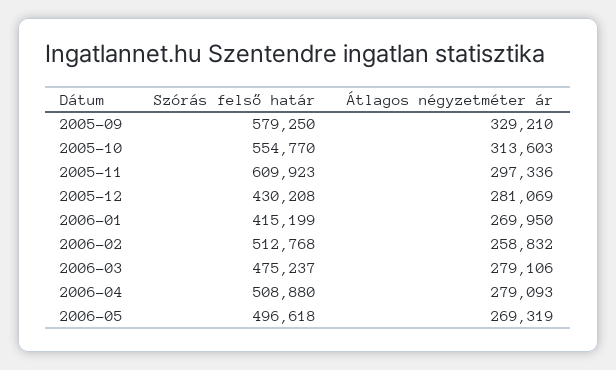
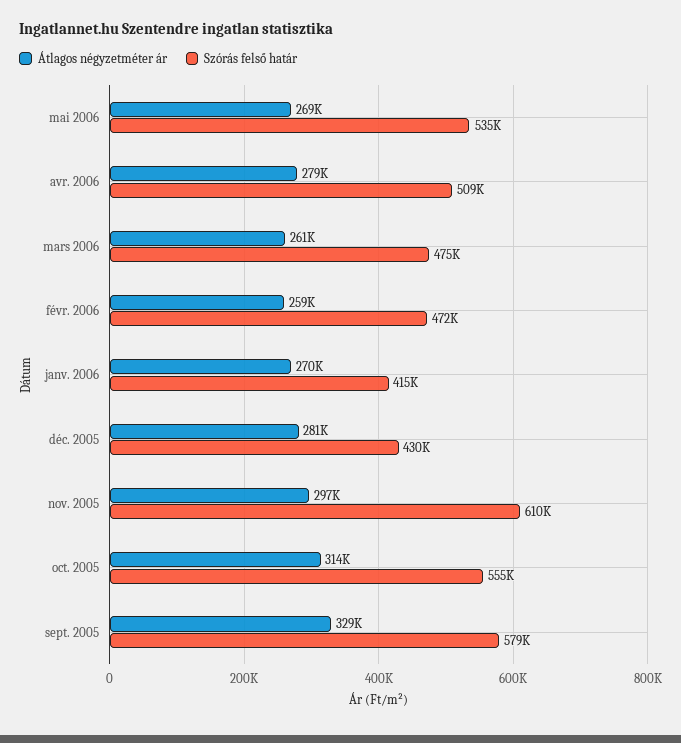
  {
    "Szórás felső határ": {
      "2005-09": 579250,
      "2005-10": 554770,
      "2005-11": 609923,
      "2005-12": 430208,
      "2006-01": 415199,
-     "2006-02": 512768,
+     "2006-02": 472000,
      "2006-03": 475237,
      "2006-04": 508880,
-     "2006-05": 496618
+     "2006-05": 535000
    },
    "Átlagos négyzetméter ár": {
      "2005-09": 329210,
      "2005-10": 313603,
      "2005-11": 297336,
      "2005-12": 281069,
      "2006-01": 269950,
      "2006-02": 258832,
-     "2006-03": 279106,
+     "2006-03": 261000,
      "2006-04": 279093,
      "2006-05": 269319
    }
  }

